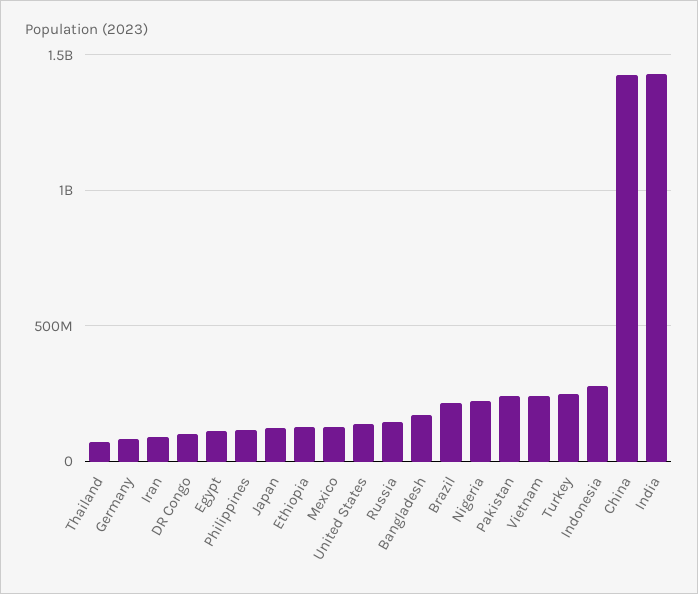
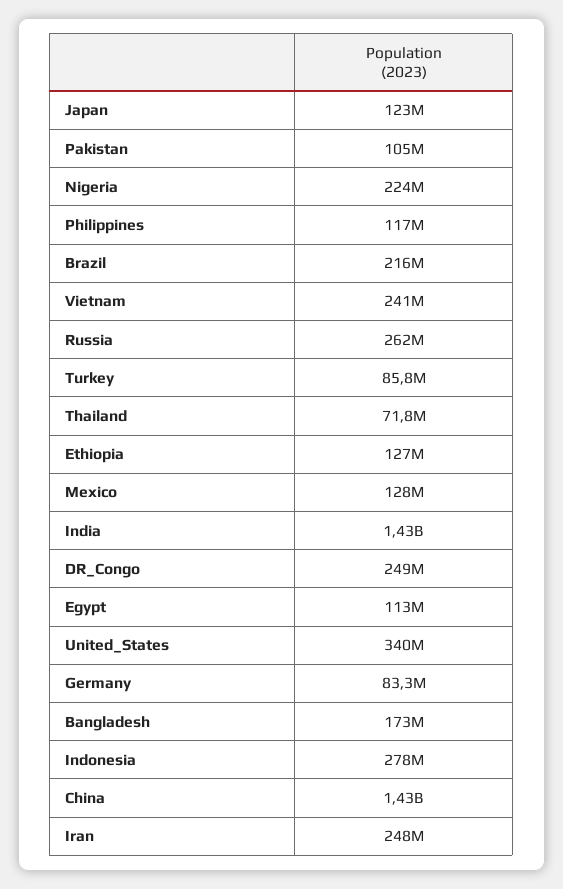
  {
    "Thailand": 71800000,
    "Germany": 83300000,
-   "Iran": 100000000,
+   "Iran": 248000000,
-   "DR Congo": 100000000,
+   "DR Congo": 249000000,
    "Egypt": 113000000,
    "Philippines": 117000000,
    "Japan": 123000000,
    "Ethiopia": 127000000,
    "Mexico": 128000000,
-   "United States": 150000000,
+   "United States": 340000000,
-   "Russia": 150000000,
+   "Russia": 262000000,
    "Bangladesh": 173000000,
    "Brazil": 216000000,
    "Nigeria": 224000000,
-   "Pakistan": 250000000,
+   "Pakistan": 105000000,
    "Vietnam": 241000000,
-   "Turkey": 250000000,
+   "Turkey": 85800000,
    "Indonesia": 278000000,
    "China": 1430000000,
    "India": 1430000000
  }

